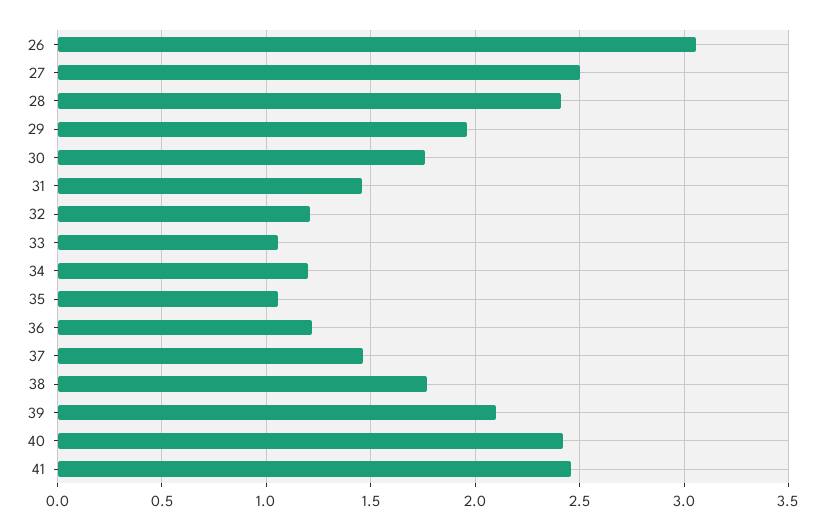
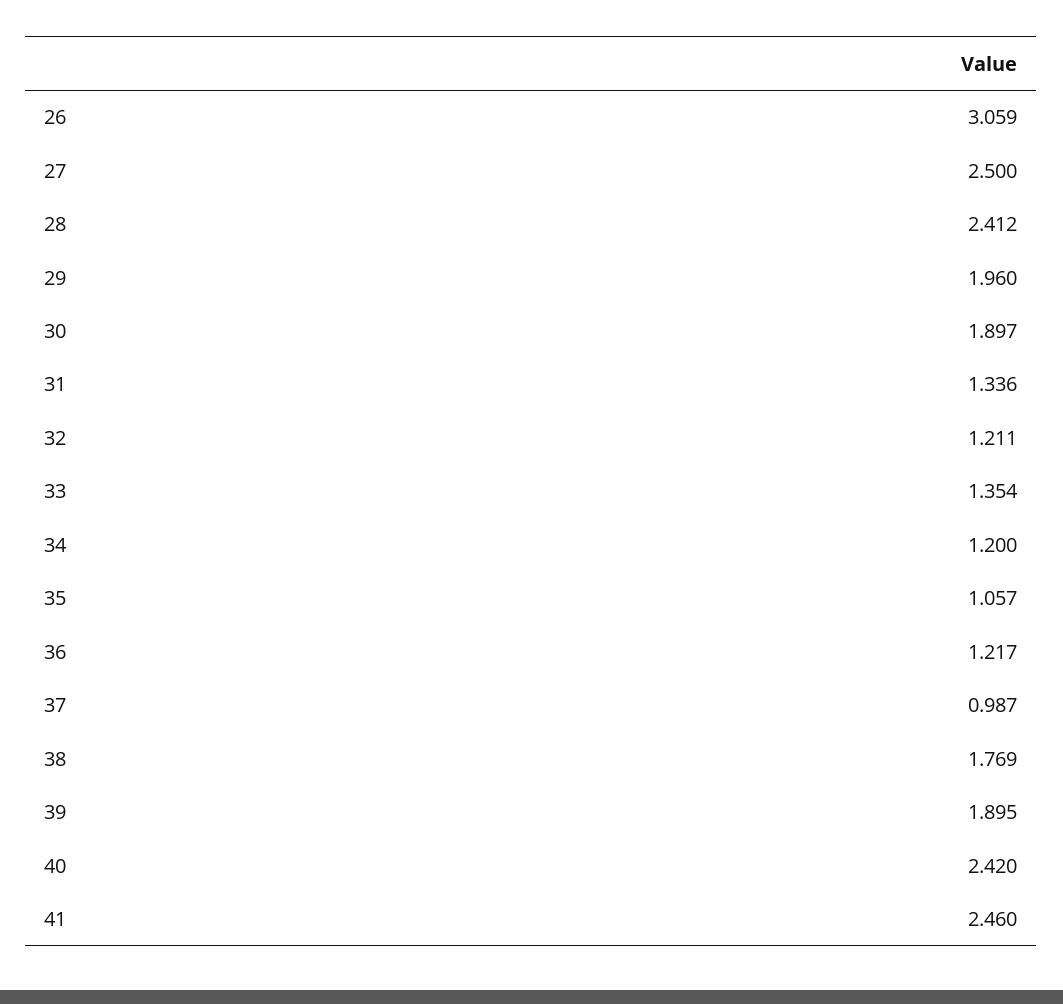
  {
    "26": 3.059,
    "27": 2.5,
    "28": 2.412,
    "29": 1.96,
-   "30": 1.75,
+   "30": 1.897,
-   "31": 1.45,
+   "31": 1.336,
    "32": 1.211,
-   "33": 1.05,
+   "33": 1.354,
    "34": 1.2,
    "35": 1.057,
    "36": 1.217,
-   "37": 1.45,
+   "37": 0.987,
    "38": 1.769,
-   "39": 2.1,
+   "39": 1.895,
    "40": 2.42,
    "41": 2.46
  }

